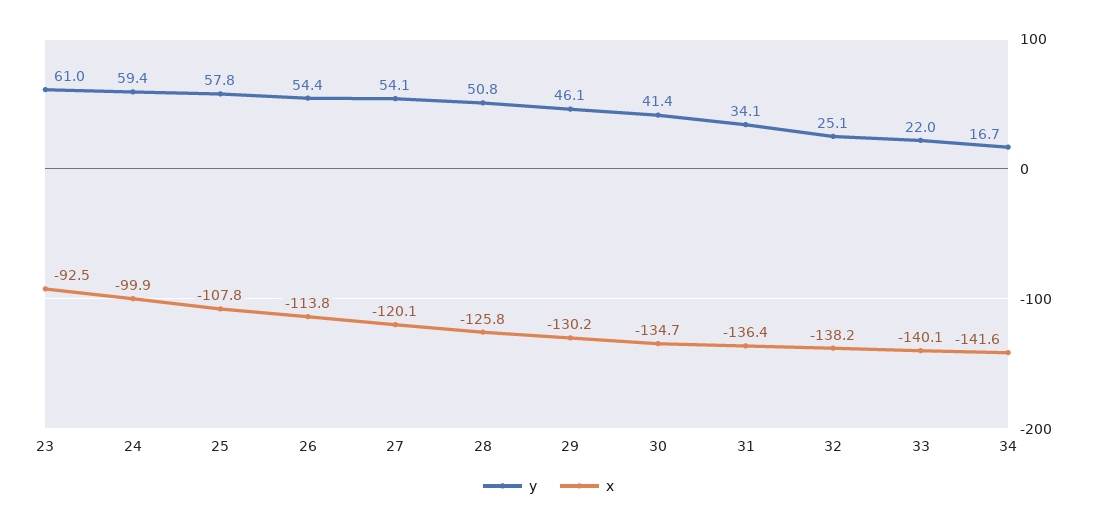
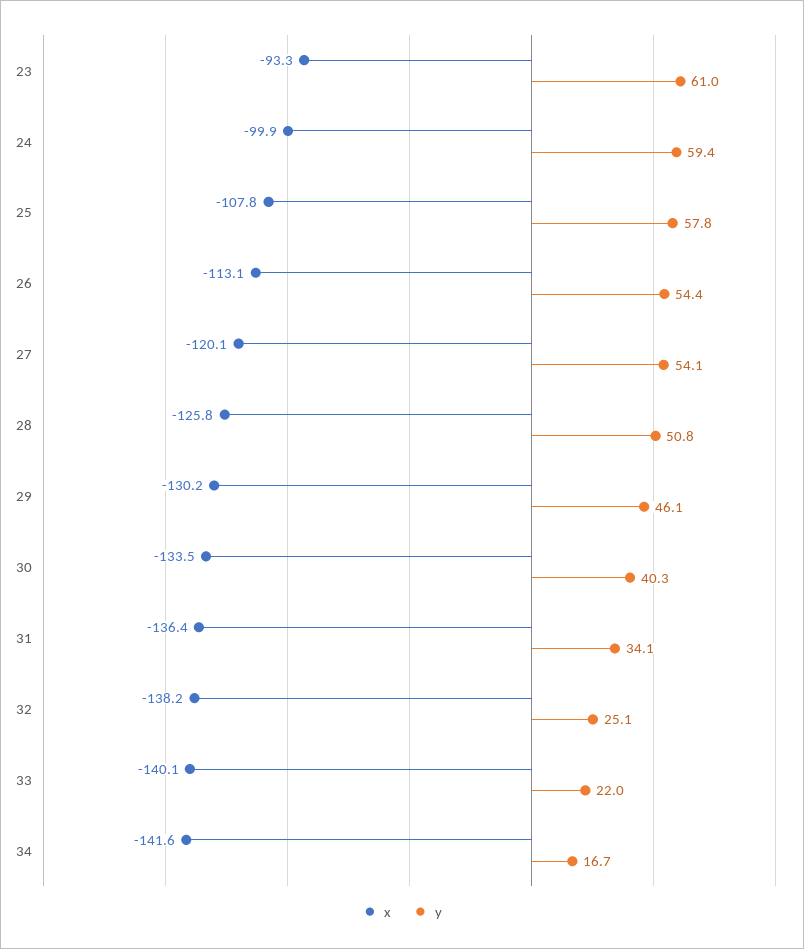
  {
    "y": {
      "23": 61,
      "24": 59.4,
      "25": 57.8,
      "26": 54.4,
      "27": 54.1,
      "28": 50.8,
      "29": 46.1,
-     "30": 41.4,
+     "30": 40.3,
      "31": 34.1,
      "32": 25.1,
      "33": 22,
      "34": 16.7
    },
    "x": {
-     "23": -92.5,
+     "23": -93.3,
      "24": -99.9,
      "25": -107.8,
-     "26": -113.8,
+     "26": -113.1,
      "27": -120.1,
      "28": -125.8,
      "29": -130.2,
-     "30": -134.7,
+     "30": -133.5,
      "31": -136.4,
      "32": -138.2,
      "33": -140.1,
      "34": -141.6
    }
  }

